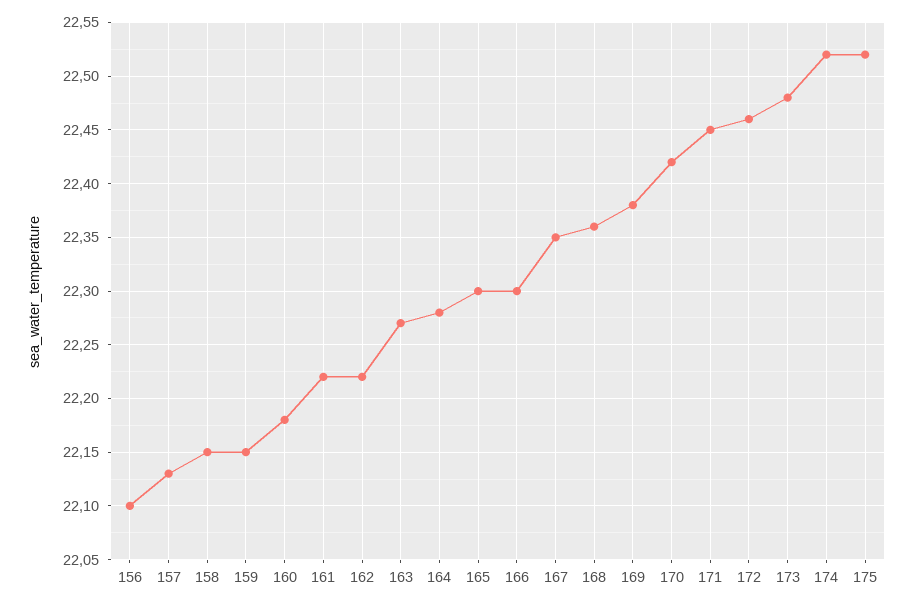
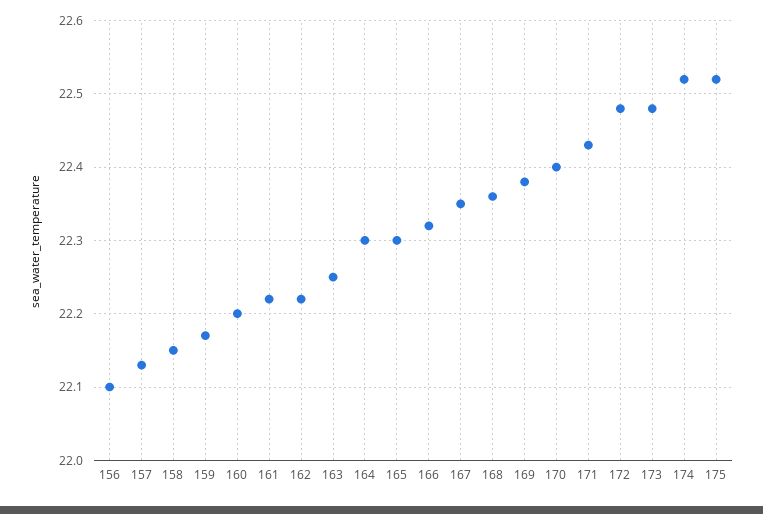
  {
    "156": 22.1,
    "157": 22.13,
    "158": 22.15,
-   "159": 22.15,
+   "159": 22.17,
-   "160": 22.18,
+   "160": 22.2,
    "161": 22.22,
    "162": 22.22,
-   "163": 22.27,
+   "163": 22.25,
-   "164": 22.28,
+   "164": 22.3,
    "165": 22.3,
-   "166": 22.3,
+   "166": 22.32,
    "167": 22.35,
    "168": 22.36,
    "169": 22.38,
-   "170": 22.42,
+   "170": 22.4,
-   "171": 22.45,
+   "171": 22.43,
-   "172": 22.46,
+   "172": 22.48,
    "173": 22.48,
    "174": 22.52,
    "175": 22.52
  }

